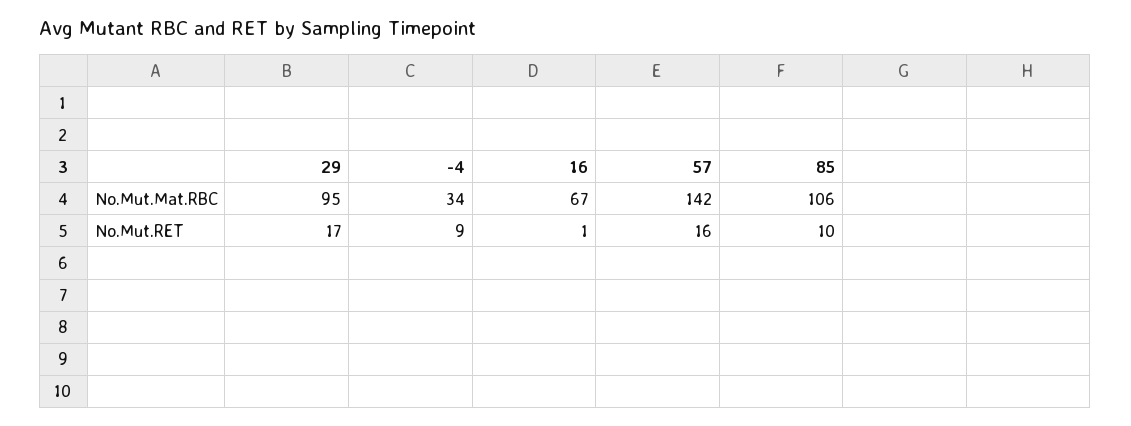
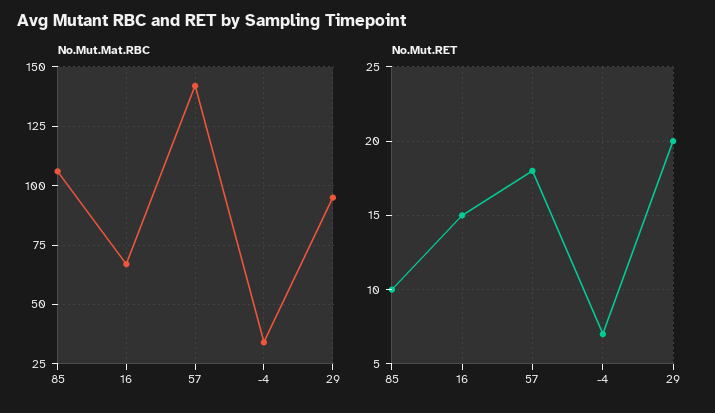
  {
    "No.Mut.Mat.RBC": {
      "29": 95,
      "-4": 34,
      "16": 67,
      "57": 142,
      "85": 106
    },
    "No.Mut.RET": {
-     "29": 17,
+     "29": 20,
-     "-4": 9,
+     "-4": 7,
-     "16": 1,
+     "16": 15,
-     "57": 16,
+     "57": 18,
      "85": 10
    }
  }

